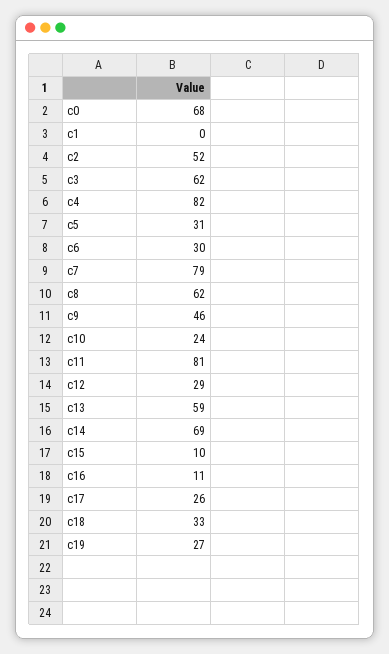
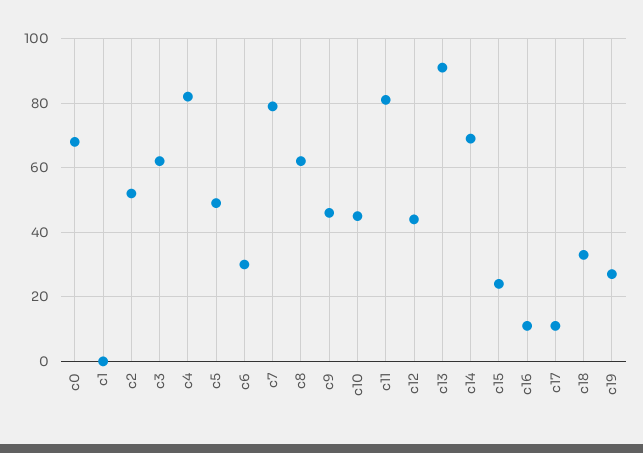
  {
    "c0": 68,
    "c1": 0,
    "c2": 52,
    "c3": 62,
    "c4": 82,
-   "c5": 31,
+   "c5": 50,
    "c6": 30,
    "c7": 79,
    "c8": 62,
    "c9": 46,
-   "c10": 24,
+   "c10": 45,
    "c11": 81,
-   "c12": 29,
+   "c12": 45,
-   "c13": 59,
+   "c13": 90,
    "c14": 69,
-   "c15": 10,
+   "c15": 25,
    "c16": 11,
-   "c17": 26,
+   "c17": 10,
    "c18": 33,
    "c19": 27
  }

